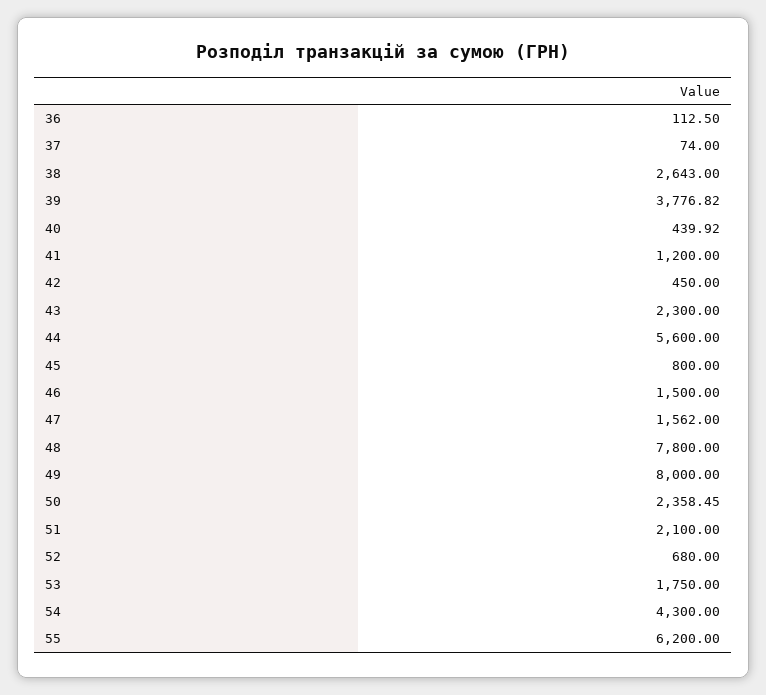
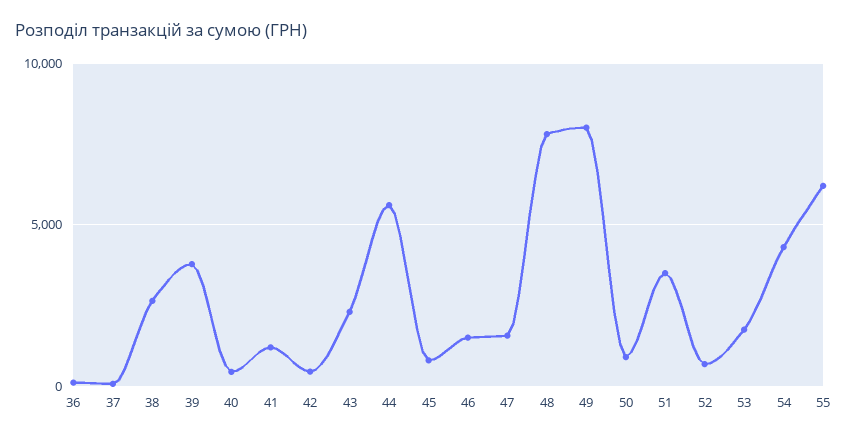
  {
    "36": 112.5,
    "37": 74,
    "38": 2643,
    "39": 3776.82,
    "40": 439.92,
    "41": 1200,
    "42": 450,
    "43": 2300,
    "44": 5600,
    "45": 800,
    "46": 1500,
    "47": 1562,
    "48": 7800,
    "49": 8000,
-   "50": 2358.45,
+   "50": 1000,
-   "51": 2100,
+   "51": 3500,
    "52": 680,
    "53": 1750,
    "54": 4300,
    "55": 6200
  }

